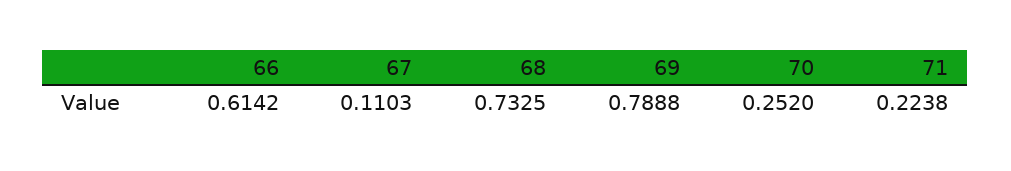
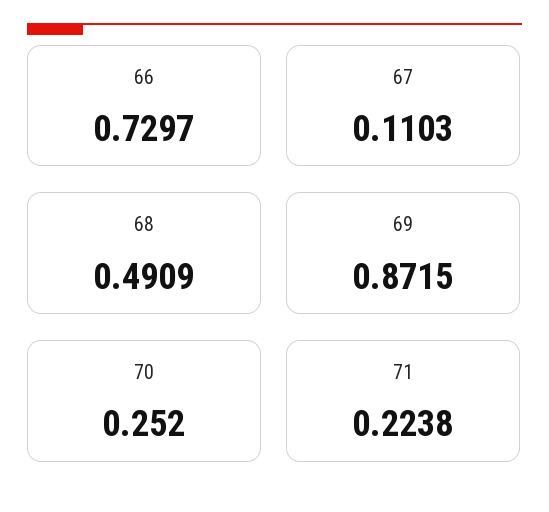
  {
-   "66": 0.6142,
+   "66": 0.7297,
    "67": 0.1103,
-   "68": 0.7325,
+   "68": 0.4909,
-   "69": 0.7888,
+   "69": 0.8715,
    "70": 0.252,
    "71": 0.2238
  }

